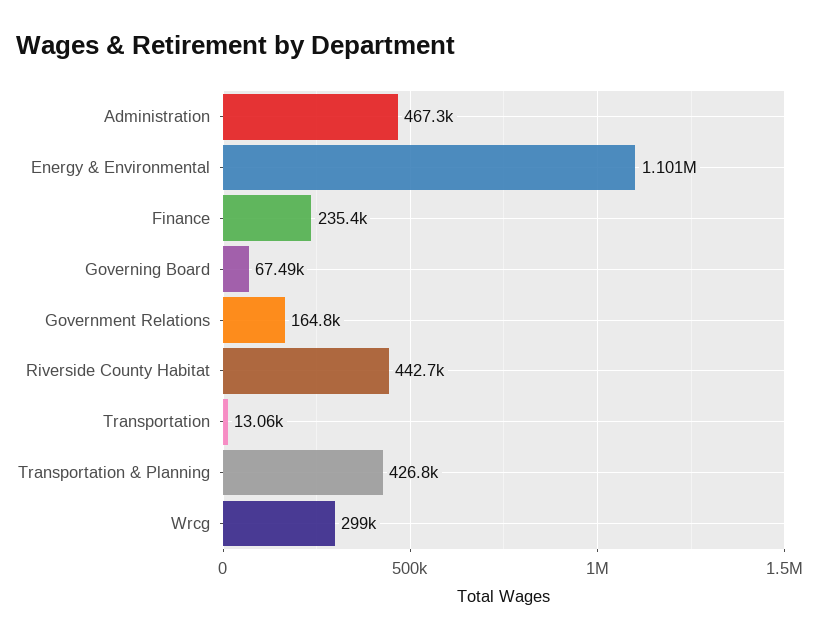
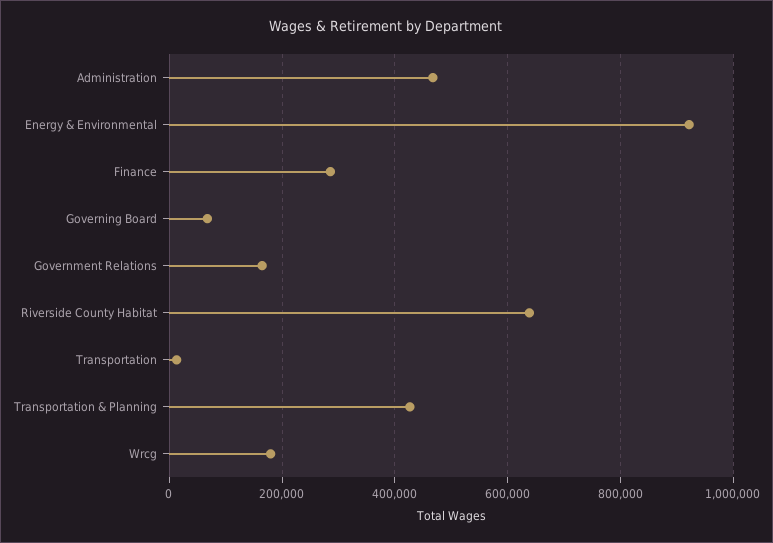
  {
    "Administration": 467300,
-   "Energy & Environmental": 1101000,
+   "Energy & Environmental": 920000,
-   "Finance": 235400,
+   "Finance": 280000,
    "Governing Board": 67490,
    "Government Relations": 164800,
-   "Riverside County Habitat": 442700,
+   "Riverside County Habitat": 640000,
    "Transportation": 13060,
    "Transportation & Planning": 426800,
-   "Wrcg": 299000
+   "Wrcg": 180000
  }

